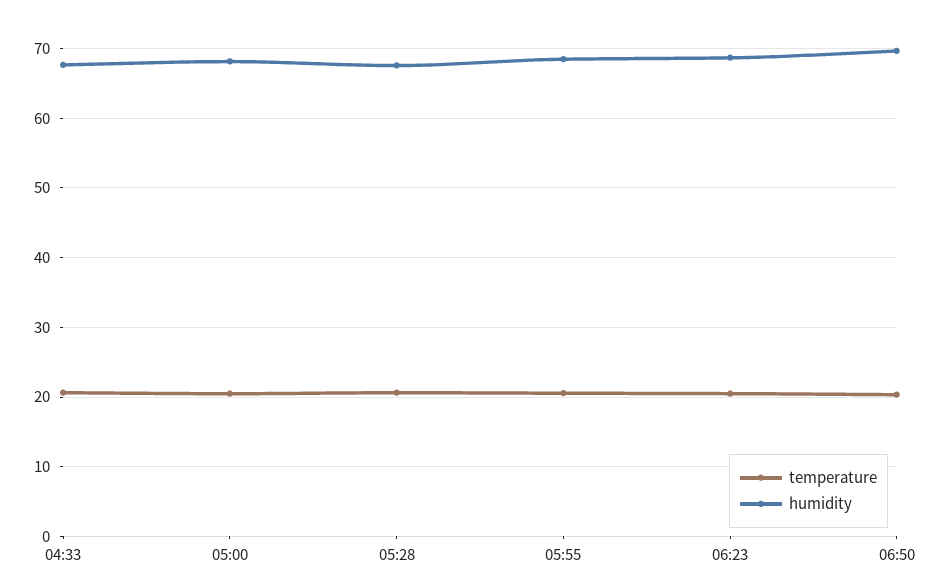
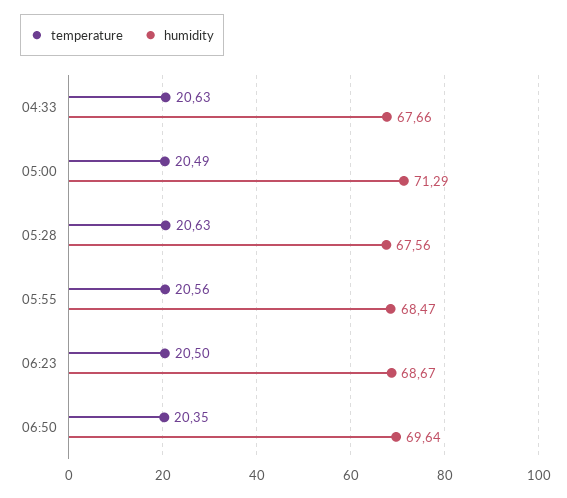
  {
    "temperature": {
      "04:33": 20.63,
      "05:00": 20.49,
      "05:28": 20.63,
      "05:55": 20.56,
      "06:23": 20.5,
      "06:50": 20.35
    },
    "humidity": {
      "04:33": 67.66,
-     "05:00": 68,
+     "05:00": 71.29,
      "05:28": 67.56,
      "05:55": 68.47,
      "06:23": 68.67,
      "06:50": 69.64
    }
  }

